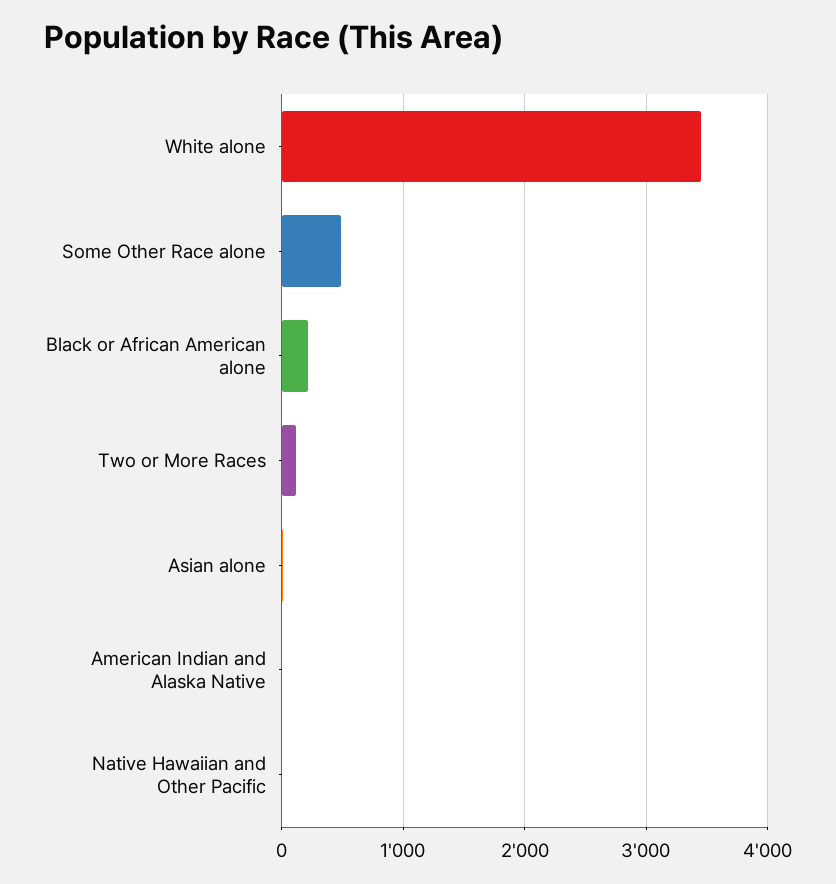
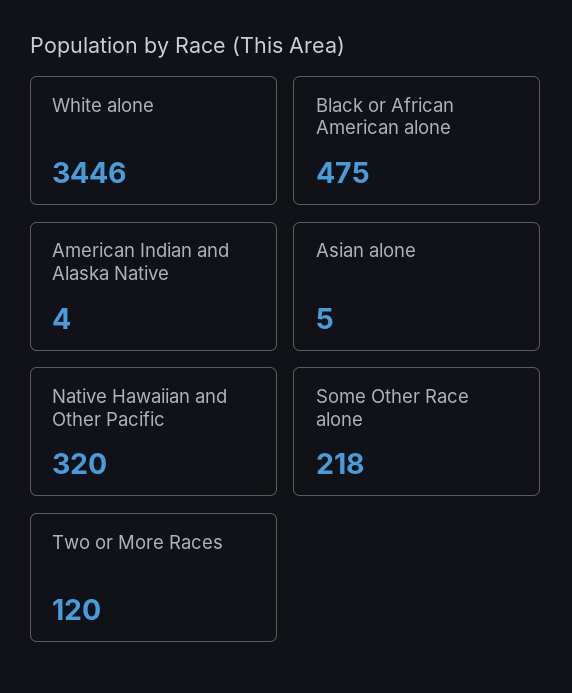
  {
    "White alone": 3446,
-   "Some Other Race alone": 500,
+   "Some Other Race alone": 218,
-   "Black or African American alone": 200,
+   "Black or African American alone": 475,
    "Two or More Races": 120,
    "Asian alone": 5,
    "American Indian and Alaska Native": 4,
-   "Native Hawaiian and Other Pacific": 0
+   "Native Hawaiian and Other Pacific": 320
  }

